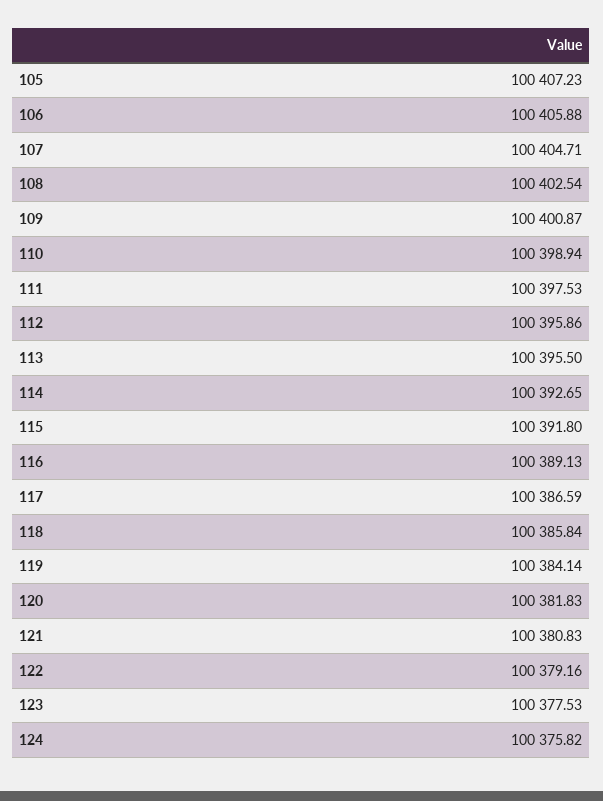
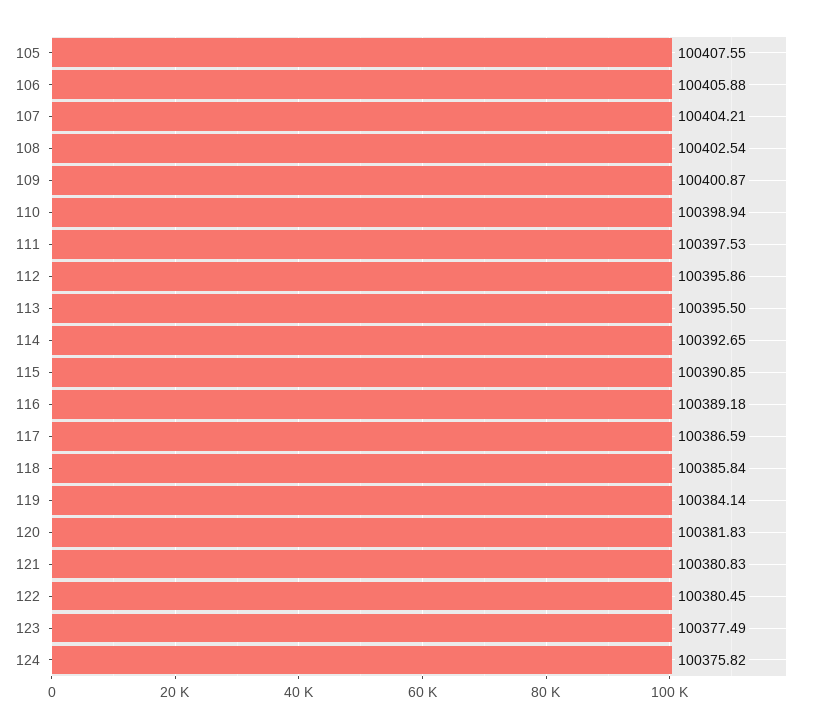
  {
-   "105": 100407.23,
+   "105": 100407.55,
    "106": 100405.88,
-   "107": 100404.71,
+   "107": 100404.21,
    "108": 100402.54,
    "109": 100400.87,
    "110": 100398.94,
    "111": 100397.53,
    "112": 100395.86,
    "113": 100395.5,
    "114": 100392.65,
-   "115": 100391.8,
+   "115": 100390.85,
-   "116": 100389.13,
+   "116": 100389.18,
    "117": 100386.59,
    "118": 100385.84,
    "119": 100384.14,
    "120": 100381.83,
    "121": 100380.83,
-   "122": 100379.16,
+   "122": 100380.45,
-   "123": 100377.53,
+   "123": 100377.49,
    "124": 100375.82
  }

